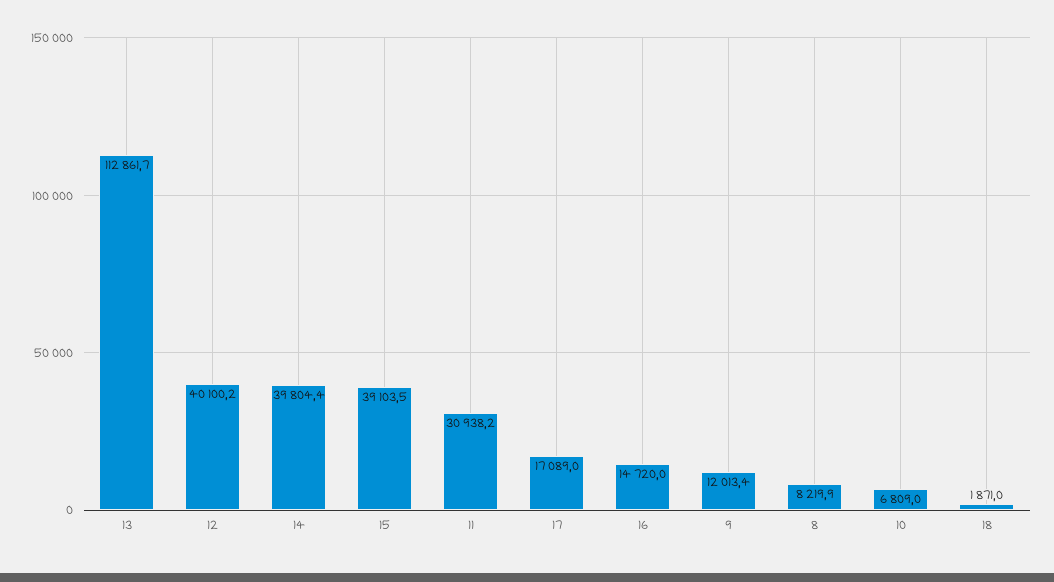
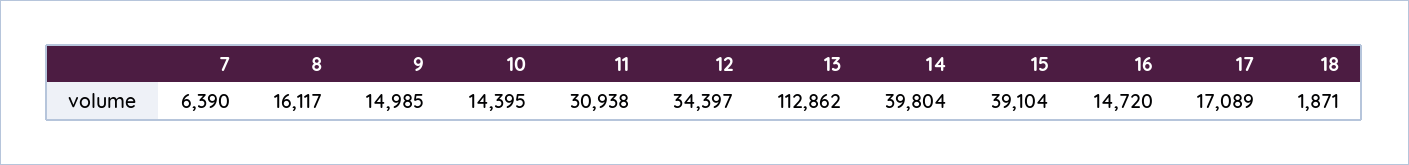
  {
    "13": 112861.7,
-   "12": 40100.2,
+   "12": 34397,
    "14": 39804.4,
    "15": 39103.5,
    "11": 30938.2,
    "17": 17089,
    "16": 14720,
-   "9": 12013.4,
+   "9": 14985,
-   "8": 8219.9,
+   "8": 16117,
-   "10": 6809,
+   "10": 14395,
-   "18": 1871
+   "18": 1871,
+   "7": 6390
  }

